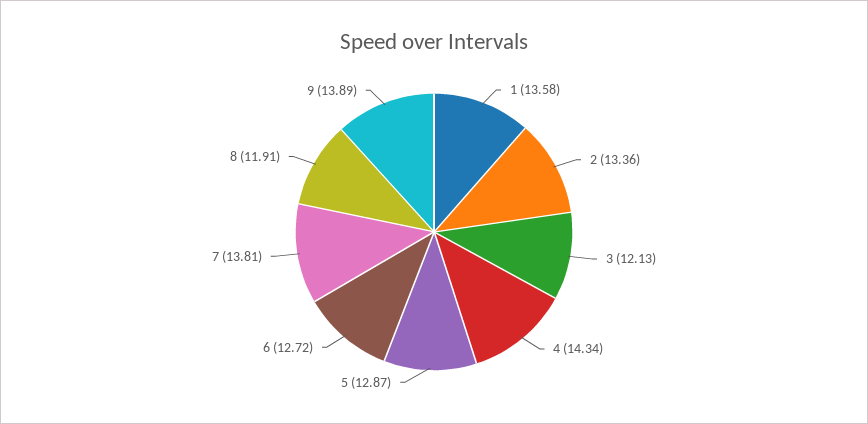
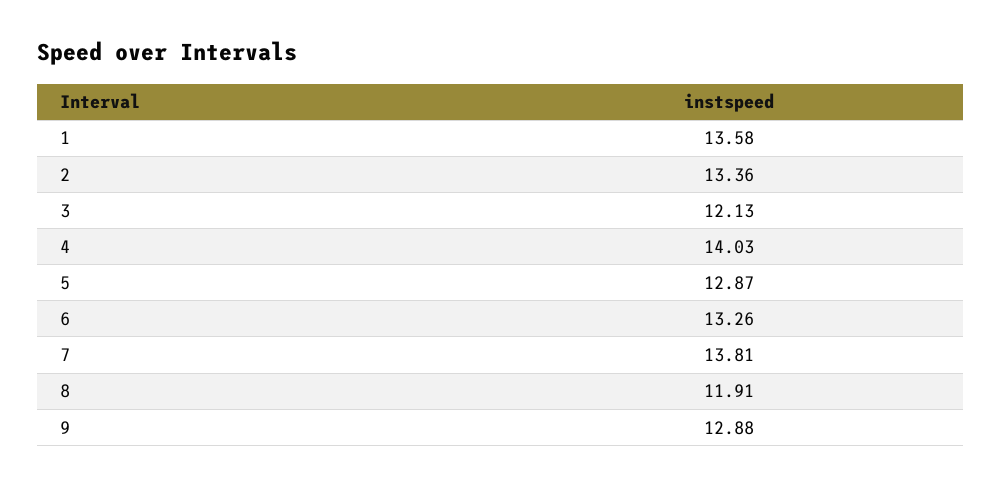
  {
    "1": 13.58,
    "2": 13.36,
    "3": 12.13,
-   "4": 14.34,
+   "4": 14.03,
    "5": 12.87,
-   "6": 12.72,
+   "6": 13.26,
    "7": 13.81,
    "8": 11.91,
-   "9": 13.89
+   "9": 12.88
  }

